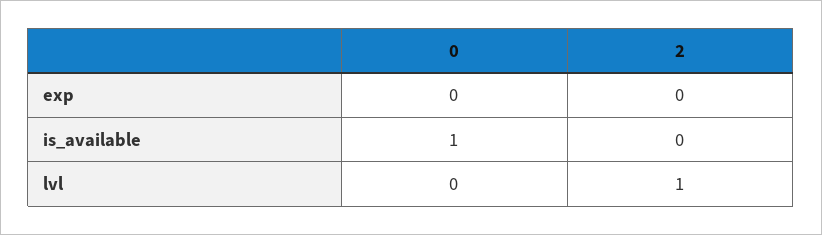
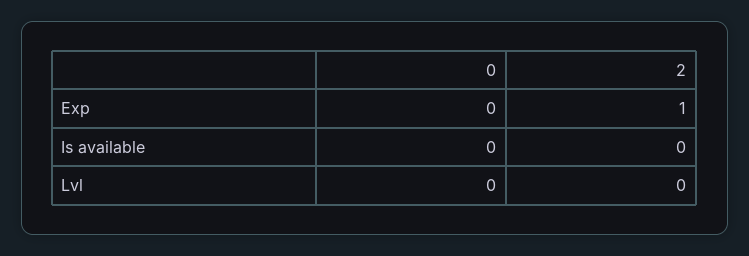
  {
    "0": {
      "exp": 0,
-     "is_available": 1,
+     "is_available": 0,
      "lvl": 0
    },
    "2": {
-     "exp": 0,
+     "exp": 1,
      "is_available": 0,
-     "lvl": 1
+     "lvl": 0
    }
  }

